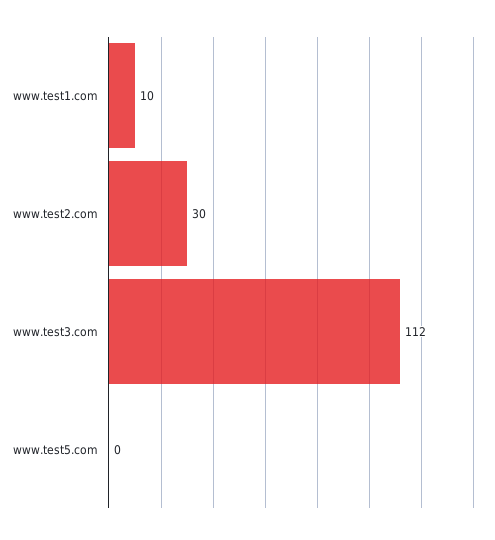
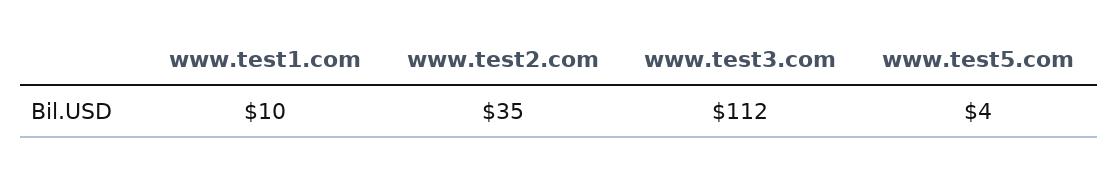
  {
    "www.test1.com": 10,
-   "www.test2.com": 30,
+   "www.test2.com": 35,
    "www.test3.com": 112,
-   "www.test5.com": 0
+   "www.test5.com": 4
  }

